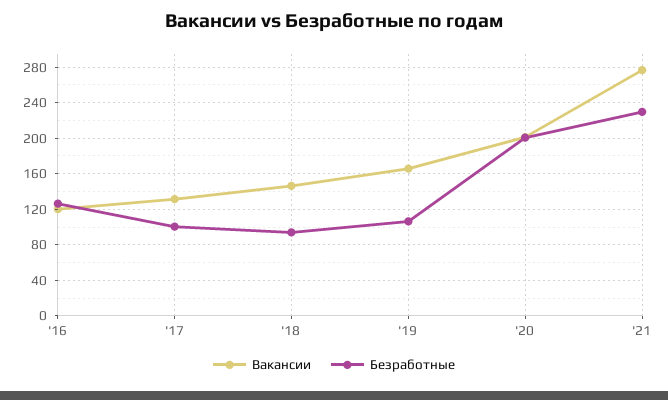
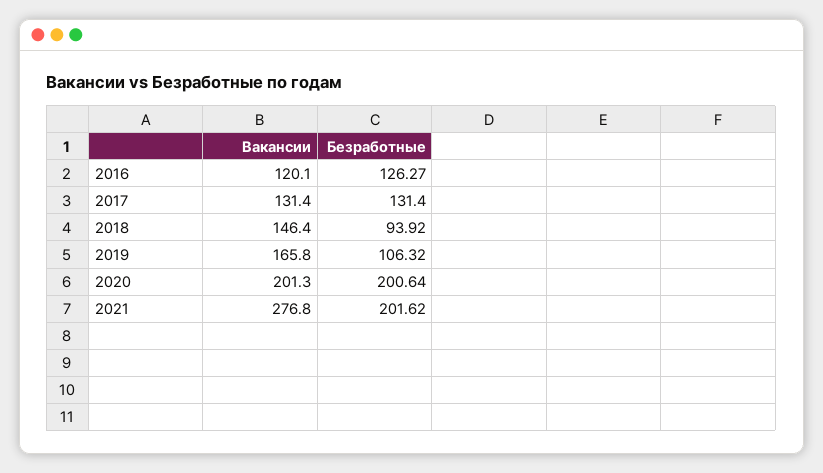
  {
    "Вакансии": {
      "'16": 120.1,
      "'17": 131.4,
      "'18": 146.4,
      "'19": 165.8,
      "'20": 201.3,
      "'21": 276.8
    },
    "Безработные": {
      "'16": 126.27,
-     "'17": 100,
+     "'17": 131.4,
      "'18": 93.92,
      "'19": 106.32,
      "'20": 200.64,
-     "'21": 230
+     "'21": 201.62
    }
  }

